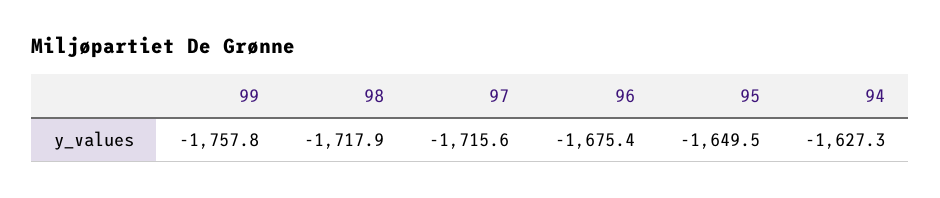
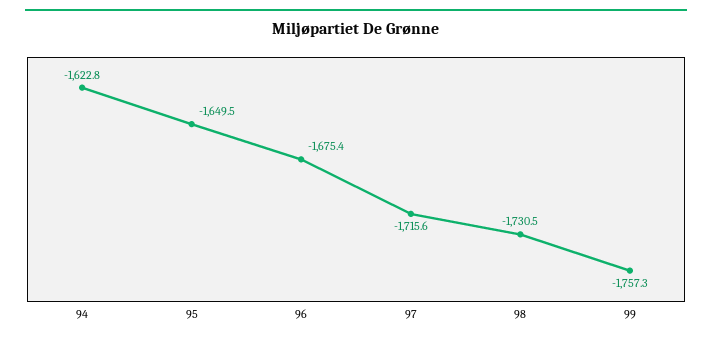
  {
-   "99": -1757.8,
+   "99": -1757.3,
-   "98": -1717.9,
+   "98": -1730.5,
    "97": -1715.6,
    "96": -1675.4,
    "95": -1649.5,
-   "94": -1627.3
+   "94": -1622.8
  }

